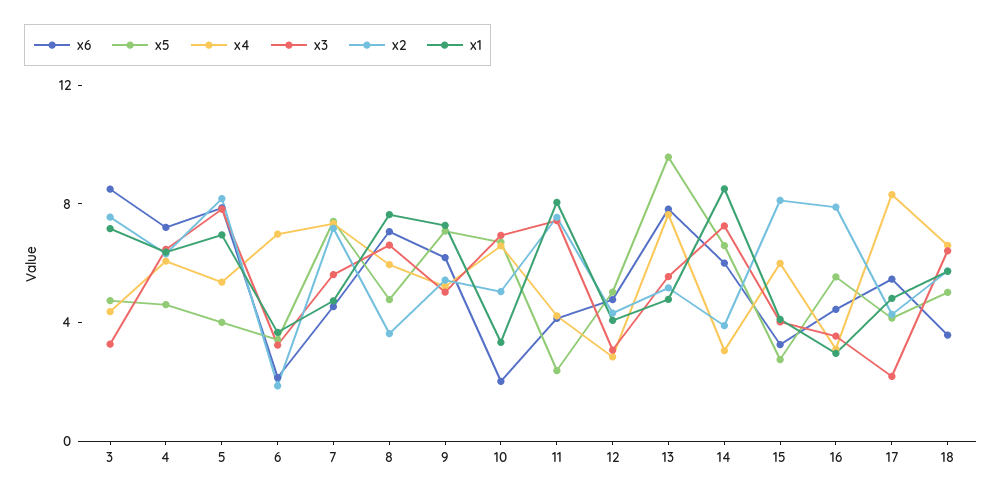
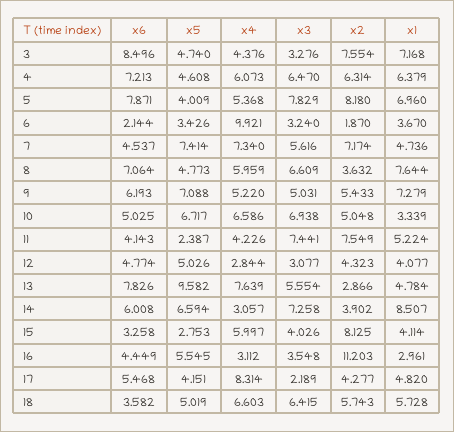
  {
    "x6": {
      "3": 8.496,
      "4": 7.213,
      "5": 7.871,
      "6": 2.144,
      "7": 4.537,
      "8": 7.064,
      "9": 6.193,
-     "10": 2,
+     "10": 5.025,
      "11": 4.143,
      "12": 4.774,
      "13": 7.826,
      "14": 6.008,
      "15": 3.258,
      "16": 4.449,
      "17": 5.468,
      "18": 3.582
    },
    "x5": {
      "3": 4.74,
      "4": 4.608,
      "5": 4.009,
      "6": 3.426,
      "7": 7.414,
      "8": 4.773,
      "9": 7.088,
      "10": 6.717,
      "11": 2.387,
      "12": 5.026,
      "13": 9.582,
      "14": 6.594,
      "15": 2.753,
      "16": 5.545,
      "17": 4.151,
      "18": 5.019
    },
    "x4": {
      "3": 4.376,
      "4": 6.073,
      "5": 5.368,
-     "6": 7,
+     "6": 9.921,
      "7": 7.34,
      "8": 5.959,
      "9": 5.22,
      "10": 6.586,
      "11": 4.226,
      "12": 2.844,
      "13": 7.639,
      "14": 3.057,
      "15": 5.997,
      "16": 3.112,
      "17": 8.314,
      "18": 6.603
    },
    "x3": {
      "3": 3.276,
      "4": 6.47,
      "5": 7.829,
      "6": 3.24,
      "7": 5.616,
      "8": 6.609,
      "9": 5.031,
      "10": 6.938,
      "11": 7.441,
      "12": 3.077,
      "13": 5.554,
      "14": 7.258,
      "15": 4.026,
      "16": 3.548,
      "17": 2.189,
      "18": 6.415
    },
    "x2": {
      "3": 7.554,
      "4": 6.314,
      "5": 8.18,
      "6": 1.87,
      "7": 7.174,
      "8": 3.632,
      "9": 5.433,
      "10": 5.048,
      "11": 7.549,
      "12": 4.323,
-     "13": 5,
+     "13": 2.866,
      "14": 3.902,
      "15": 8.125,
-     "16": 8,
+     "16": 11.203,
      "17": 4.277,
      "18": 5.743
    },
    "x1": {
      "3": 7.168,
      "4": 6.379,
      "5": 6.96,
      "6": 3.67,
      "7": 4.736,
      "8": 7.644,
      "9": 7.279,
      "10": 3.339,
-     "11": 8,
+     "11": 5.224,
      "12": 4.077,
      "13": 4.784,
      "14": 8.507,
      "15": 4.114,
      "16": 2.961,
      "17": 4.82,
      "18": 5.728
    }
  }

